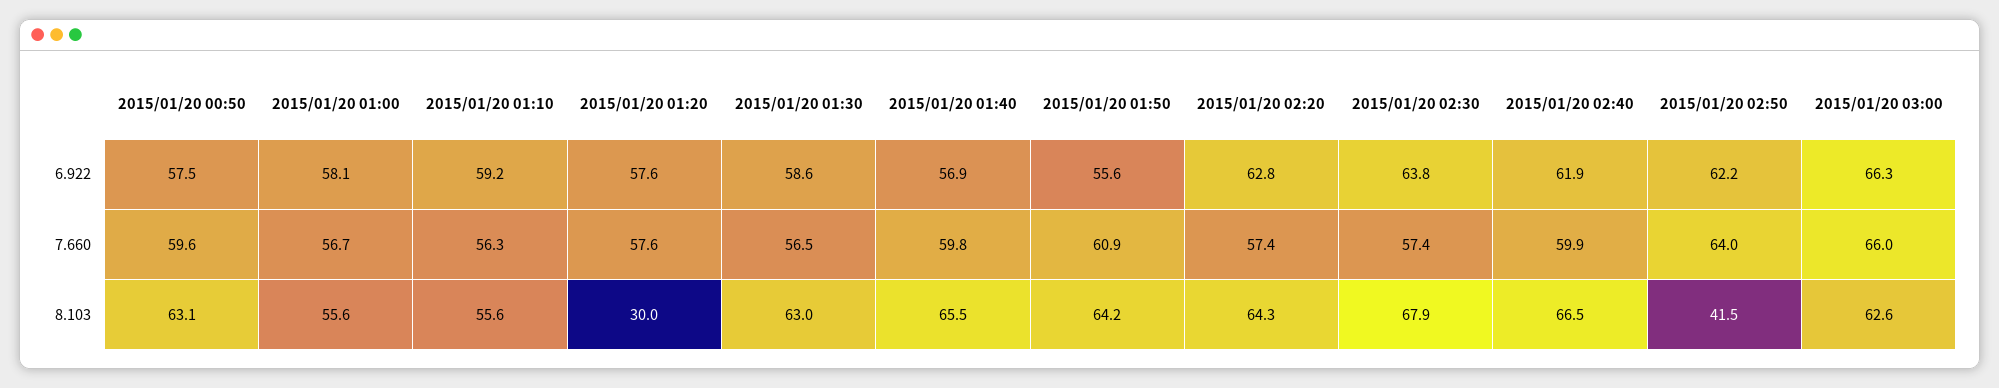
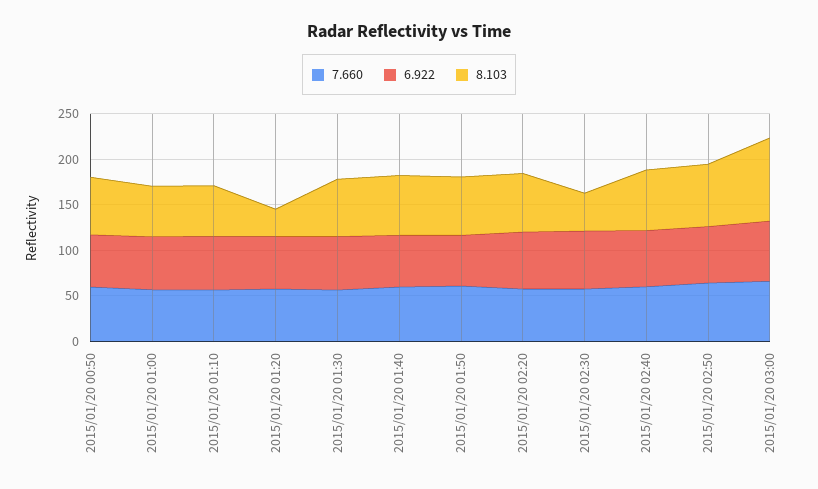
  {
    "6.922": {
      "2015/01/20 00:50": 57.5,
      "2015/01/20 01:00": 58.1,
      "2015/01/20 01:10": 59.2,
      "2015/01/20 01:20": 57.6,
      "2015/01/20 01:30": 58.6,
      "2015/01/20 01:40": 56.9,
      "2015/01/20 01:50": 55.6,
      "2015/01/20 02:20": 62.8,
      "2015/01/20 02:30": 63.8,
      "2015/01/20 02:40": 61.9,
      "2015/01/20 02:50": 62.2,
      "2015/01/20 03:00": 66.3
    },
    "7.660": {
      "2015/01/20 00:50": 59.6,
      "2015/01/20 01:00": 56.7,
      "2015/01/20 01:10": 56.3,
      "2015/01/20 01:20": 57.6,
      "2015/01/20 01:30": 56.5,
      "2015/01/20 01:40": 59.8,
      "2015/01/20 01:50": 60.9,
      "2015/01/20 02:20": 57.4,
      "2015/01/20 02:30": 57.4,
      "2015/01/20 02:40": 59.9,
      "2015/01/20 02:50": 64,
      "2015/01/20 03:00": 66
    },
    "8.103": {
      "2015/01/20 00:50": 63.1,
      "2015/01/20 01:00": 55.6,
      "2015/01/20 01:10": 55.6,
      "2015/01/20 01:20": 30,
      "2015/01/20 01:30": 63,
      "2015/01/20 01:40": 65.5,
      "2015/01/20 01:50": 64.2,
      "2015/01/20 02:20": 64.3,
-     "2015/01/20 02:30": 67.9,
+     "2015/01/20 02:30": 40,
      "2015/01/20 02:40": 66.5,
-     "2015/01/20 02:50": 41.5,
+     "2015/01/20 02:50": 70,
-     "2015/01/20 03:00": 62.6
+     "2015/01/20 03:00": 90
    }
  }

